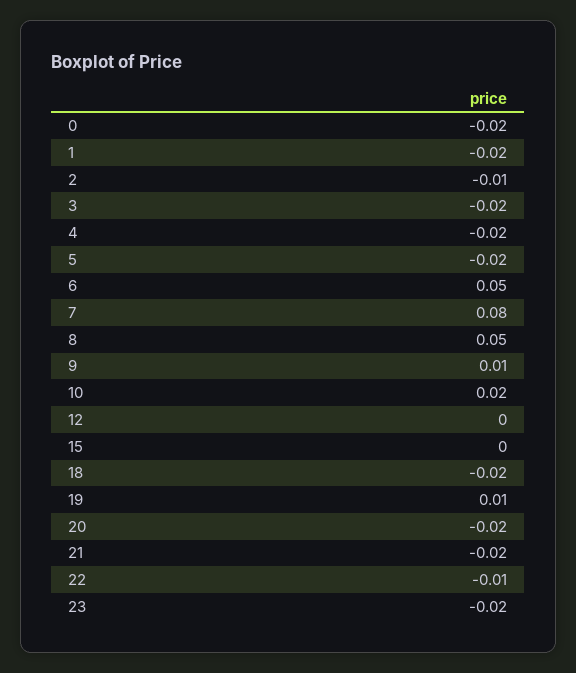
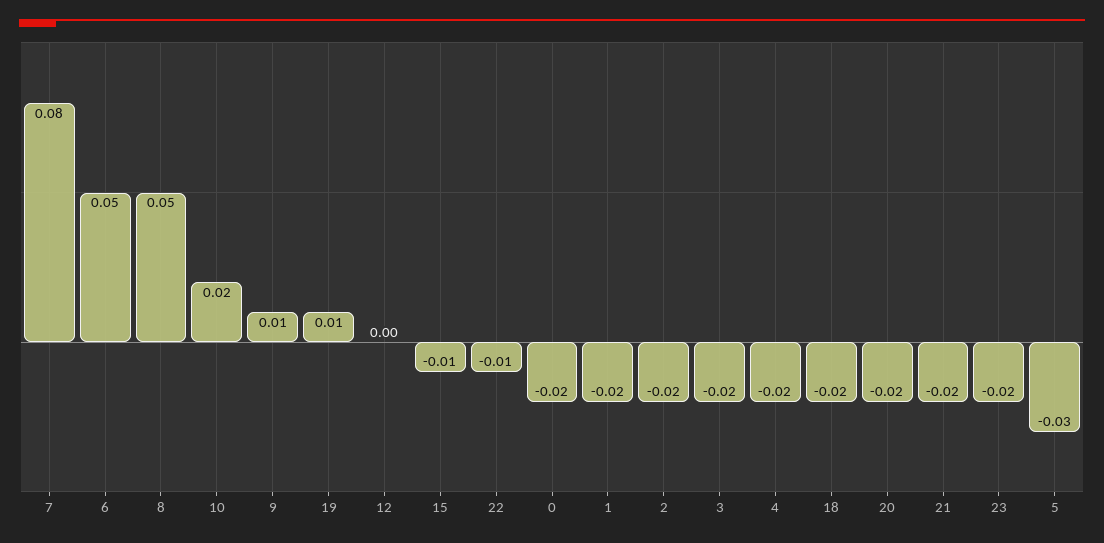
  {
    "0": -0.02,
    "1": -0.02,
-   "2": -0.01,
+   "2": -0.02,
    "3": -0.02,
    "4": -0.02,
-   "5": -0.02,
+   "5": -0.03,
    "6": 0.05,
    "7": 0.08,
    "8": 0.05,
    "9": 0.01,
    "10": 0.02,
    "12": 0,
-   "15": 0,
+   "15": -0.01,
    "18": -0.02,
    "19": 0.01,
    "20": -0.02,
    "21": -0.02,
    "22": -0.01,
    "23": -0.02
  }

